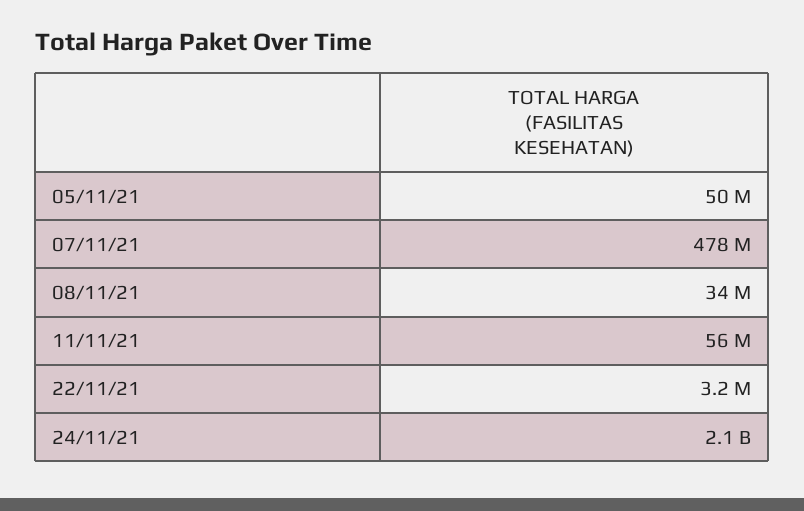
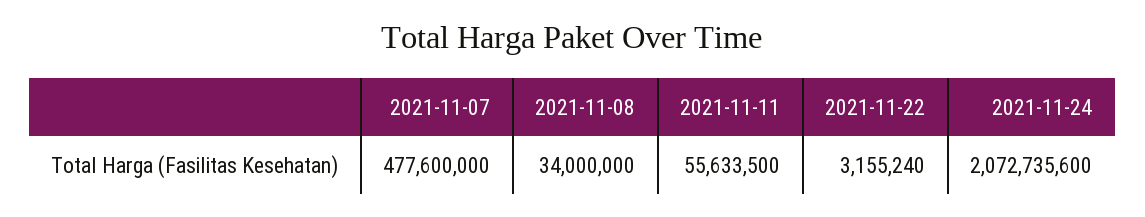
  {
-   "05/11/21": 50000000,
    "07/11/21": 477600000,
    "08/11/21": 34000000,
    "11/11/21": 55633500,
    "22/11/21": 3155240,
    "24/11/21": 2072735600
  }

